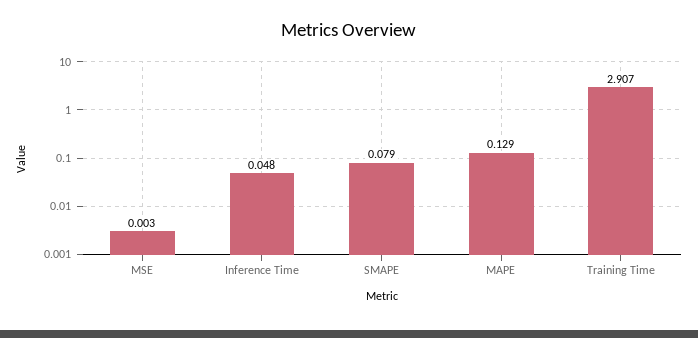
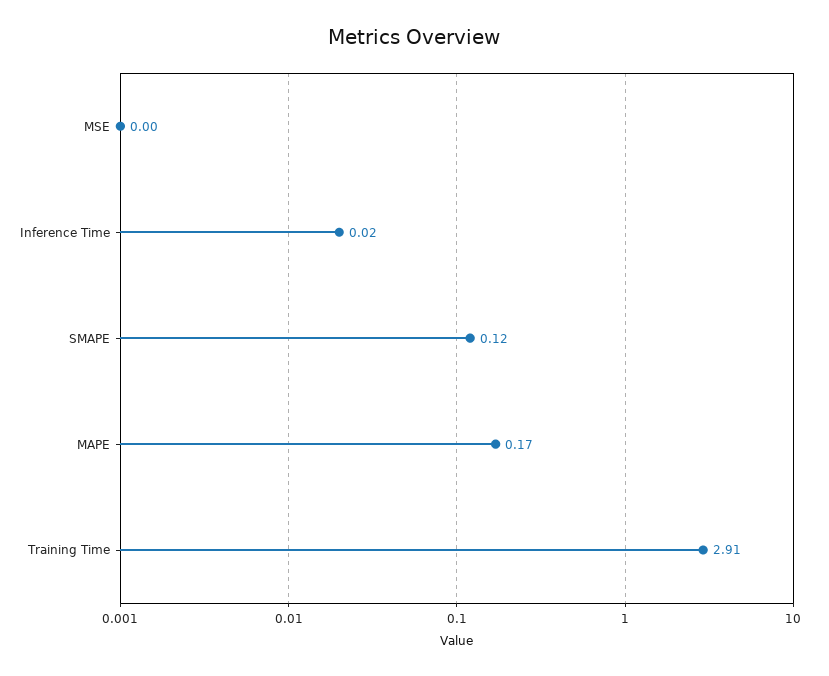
  {
    "MSE": 0.003,
-   "Inference Time": 0.048,
+   "Inference Time": 0.02,
-   "SMAPE": 0.079,
+   "SMAPE": 0.12,
-   "MAPE": 0.129,
+   "MAPE": 0.17,
    "Training Time": 2.907
  }

